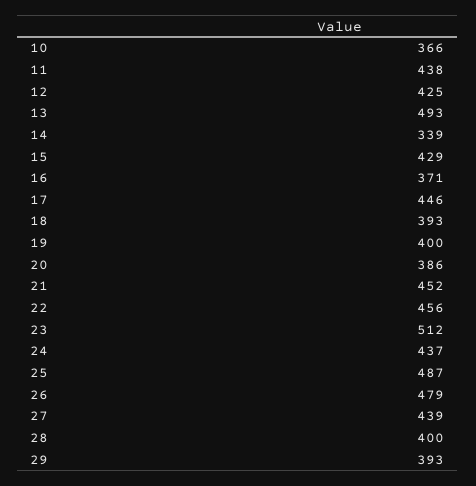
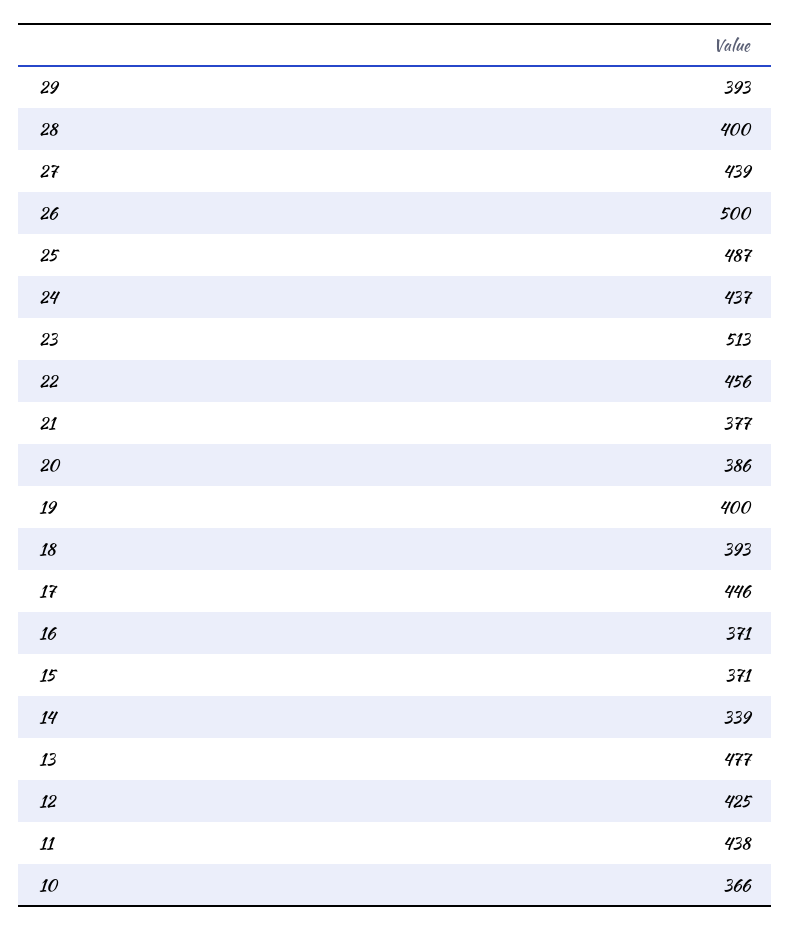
  {
    "10": 366,
    "11": 438,
    "12": 425,
-   "13": 493,
+   "13": 477,
    "14": 339,
-   "15": 429,
+   "15": 371,
    "16": 371,
    "17": 446,
    "18": 393,
    "19": 400,
    "20": 386,
-   "21": 452,
+   "21": 377,
    "22": 456,
-   "23": 512,
+   "23": 513,
    "24": 437,
    "25": 487,
-   "26": 479,
+   "26": 500,
    "27": 439,
    "28": 400,
    "29": 393
  }

